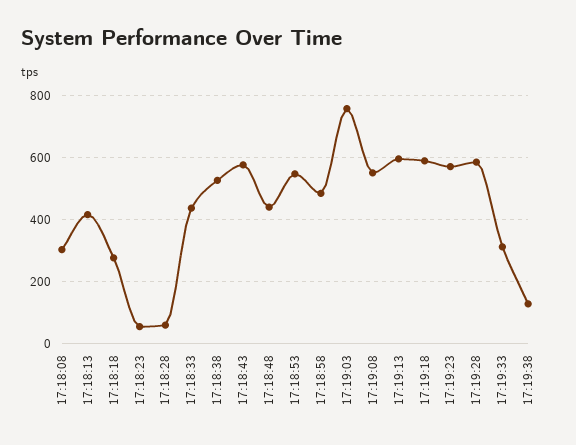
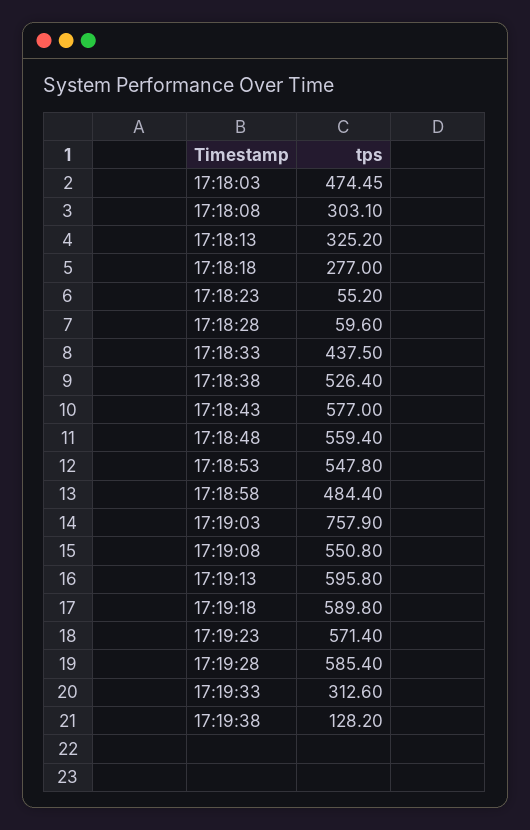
  {
    "17:18:08": 303.1,
-   "17:18:13": 420,
+   "17:18:13": 325.2,
    "17:18:18": 277,
    "17:18:23": 55.2,
    "17:18:28": 59.6,
    "17:18:33": 437.5,
    "17:18:38": 526.4,
    "17:18:43": 577,
-   "17:18:48": 440,
+   "17:18:48": 559.4,
    "17:18:53": 547.8,
    "17:18:58": 484.4,
    "17:19:03": 757.9,
    "17:19:08": 550.8,
    "17:19:13": 595.8,
    "17:19:18": 589.8,
    "17:19:23": 571.4,
    "17:19:28": 585.4,
    "17:19:33": 312.6,
-   "17:19:38": 128.2
+   "17:19:38": 128.2,
+   "17:18:03": 474.45
  }

